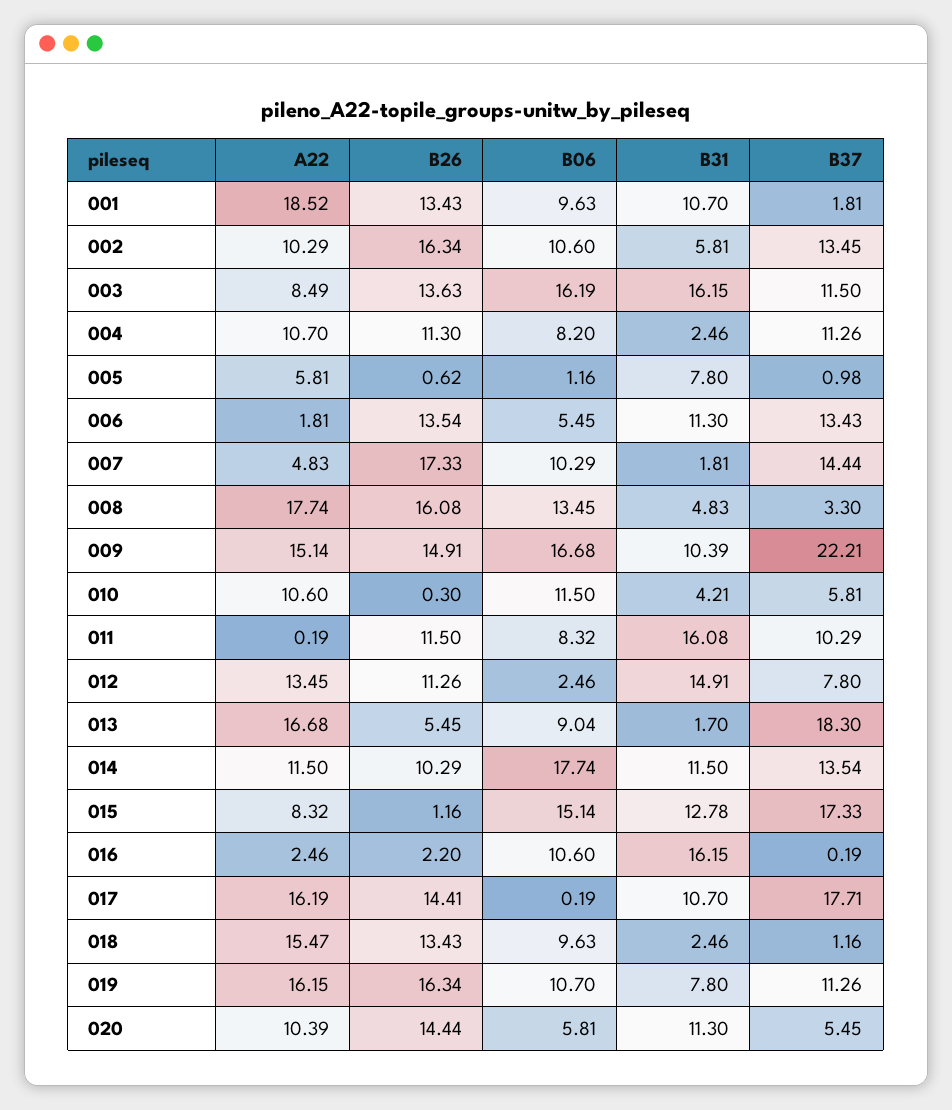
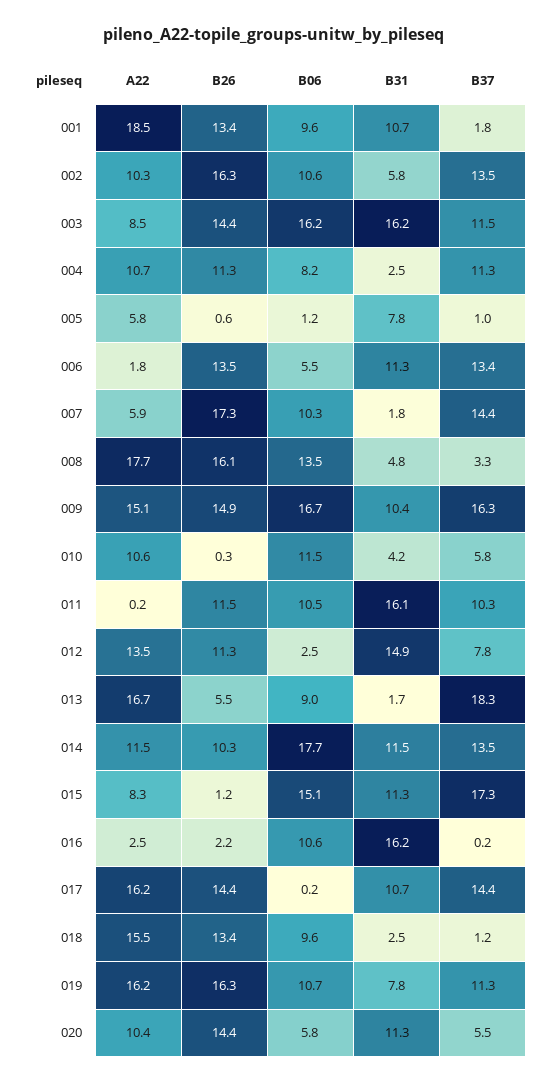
  {
    "A22": {
      "001": 18.52,
      "002": 10.29,
      "003": 8.49,
      "004": 10.7,
      "005": 5.81,
      "006": 1.81,
-     "007": 4.83,
+     "007": 5.9,
      "008": 17.74,
      "009": 15.14,
      "010": 10.6,
      "011": 0.19,
      "012": 13.45,
      "013": 16.68,
      "014": 11.5,
      "015": 8.32,
      "016": 2.46,
      "017": 16.19,
      "018": 15.47,
      "019": 16.15,
      "020": 10.39
    },
    "B26": {
      "001": 13.43,
      "002": 16.34,
-     "003": 13.63,
+     "003": 14.4,
      "004": 11.3,
      "005": 0.62,
      "006": 13.54,
      "007": 17.33,
      "008": 16.08,
      "009": 14.91,
      "010": 0.3,
      "011": 11.5,
      "012": 11.26,
      "013": 5.45,
      "014": 10.29,
      "015": 1.16,
      "016": 2.2,
      "017": 14.41,
      "018": 13.43,
      "019": 16.34,
      "020": 14.44
    },
    "B06": {
      "001": 9.63,
      "002": 10.6,
      "003": 16.19,
      "004": 8.2,
      "005": 1.16,
      "006": 5.45,
      "007": 10.29,
      "008": 13.45,
      "009": 16.68,
      "010": 11.5,
-     "011": 8.32,
+     "011": 10.5,
      "012": 2.46,
      "013": 9.04,
      "014": 17.74,
      "015": 15.14,
      "016": 10.6,
      "017": 0.19,
      "018": 9.63,
      "019": 10.7,
      "020": 5.81
    },
    "B31": {
      "001": 10.7,
      "002": 5.81,
      "003": 16.15,
      "004": 2.46,
      "005": 7.8,
      "006": 11.3,
      "007": 1.81,
      "008": 4.83,
      "009": 10.39,
      "010": 4.21,
      "011": 16.08,
      "012": 14.91,
      "013": 1.7,
      "014": 11.5,
-     "015": 12.78,
+     "015": 11.3,
      "016": 16.15,
      "017": 10.7,
      "018": 2.46,
      "019": 7.8,
      "020": 11.3
    },
    "B37": {
      "001": 1.81,
      "002": 13.45,
      "003": 11.5,
      "004": 11.26,
      "005": 0.98,
      "006": 13.43,
      "007": 14.44,
      "008": 3.3,
-     "009": 22.21,
+     "009": 16.3,
      "010": 5.81,
      "011": 10.29,
      "012": 7.8,
      "013": 18.3,
      "014": 13.54,
      "015": 17.33,
      "016": 0.19,
-     "017": 17.71,
+     "017": 14.4,
      "018": 1.16,
      "019": 11.26,
      "020": 5.45
    }
  }

